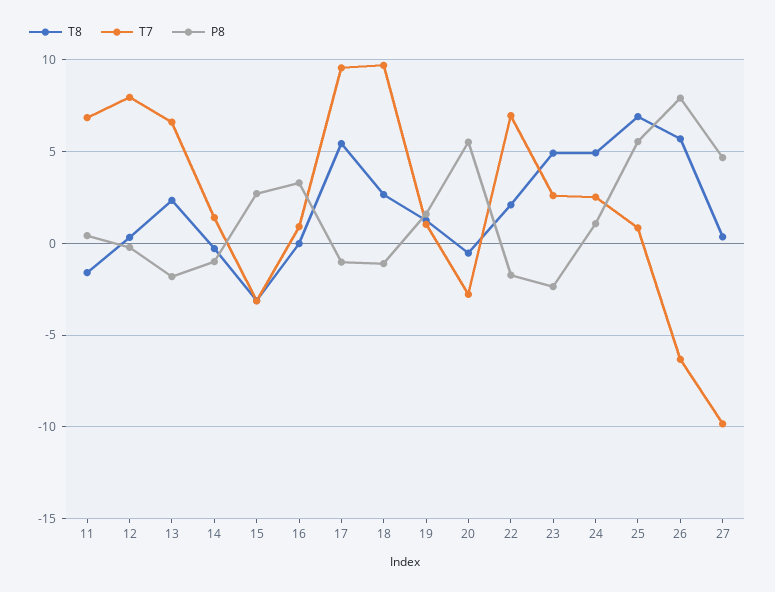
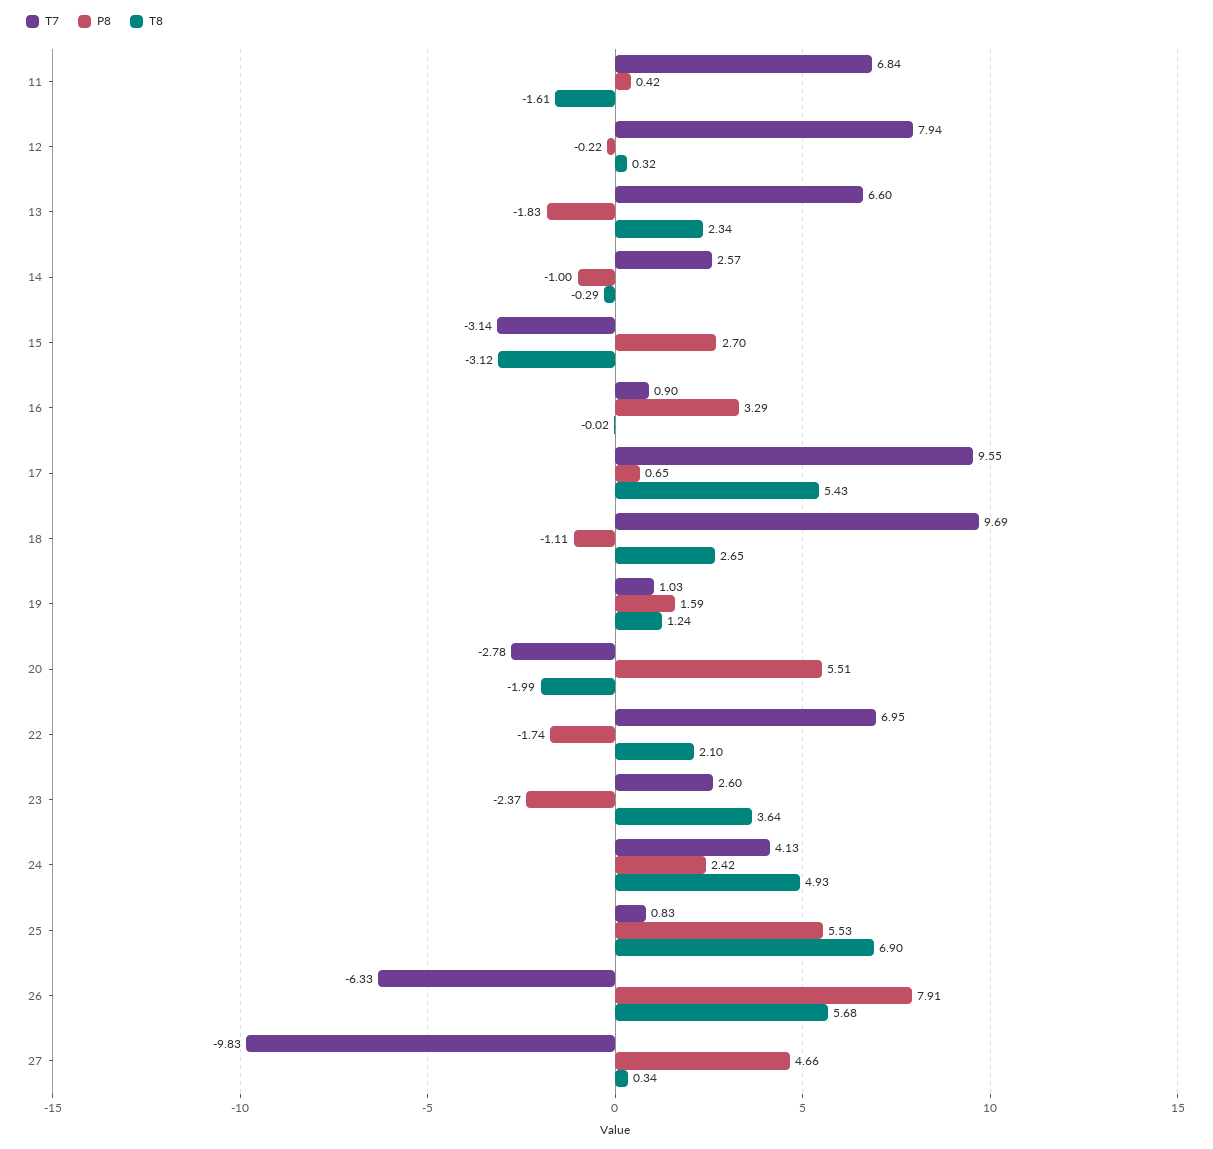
  {
    "T8": {
      "11": -1.61,
      "12": 0.32,
      "13": 2.34,
      "14": -0.29,
      "15": -3.12,
      "16": -0.02,
      "17": 5.43,
      "18": 2.65,
      "19": 1.24,
-     "20": -0.5,
+     "20": -1.99,
      "22": 2.1,
-     "23": 5,
+     "23": 3.64,
      "24": 4.93,
      "25": 6.9,
      "26": 5.68,
      "27": 0.34
    },
    "T7": {
      "11": 6.84,
      "12": 7.94,
      "13": 6.6,
-     "14": 1.5,
+     "14": 2.57,
      "15": -3.14,
      "16": 0.9,
      "17": 9.55,
      "18": 9.69,
      "19": 1.03,
      "20": -2.78,
      "22": 6.95,
      "23": 2.6,
-     "24": 2.5,
+     "24": 4.13,
      "25": 0.83,
      "26": -6.33,
      "27": -9.83
    },
    "P8": {
      "11": 0.42,
      "12": -0.22,
      "13": -1.83,
      "14": -1,
      "15": 2.7,
      "16": 3.29,
-     "17": -1,
+     "17": 0.65,
      "18": -1.11,
      "19": 1.59,
      "20": 5.51,
      "22": -1.74,
      "23": -2.37,
-     "24": 1,
+     "24": 2.42,
      "25": 5.53,
      "26": 7.91,
      "27": 4.66
    }
  }

